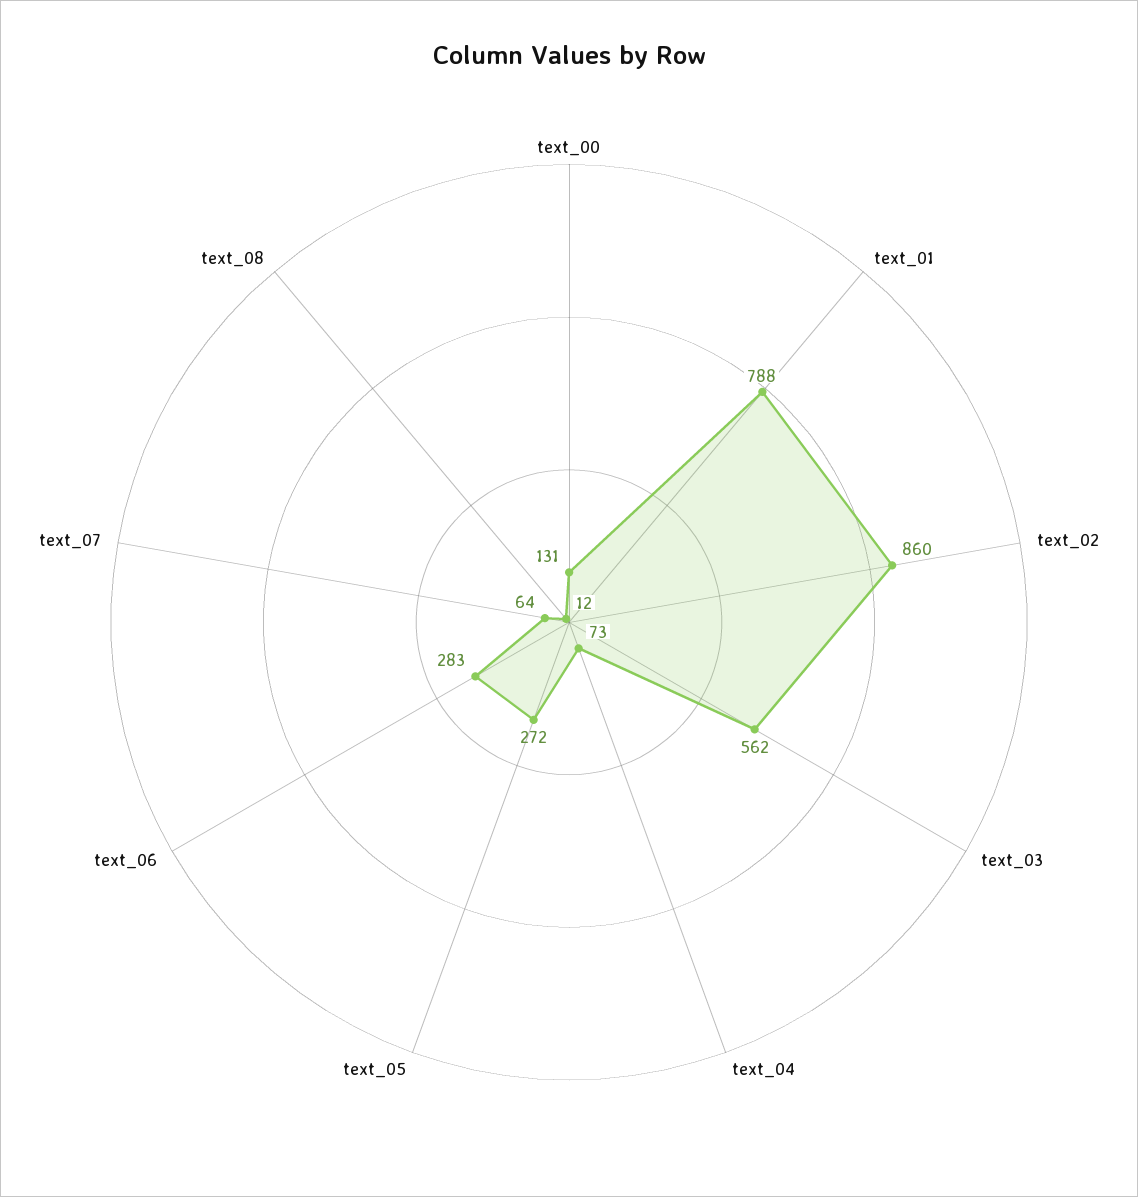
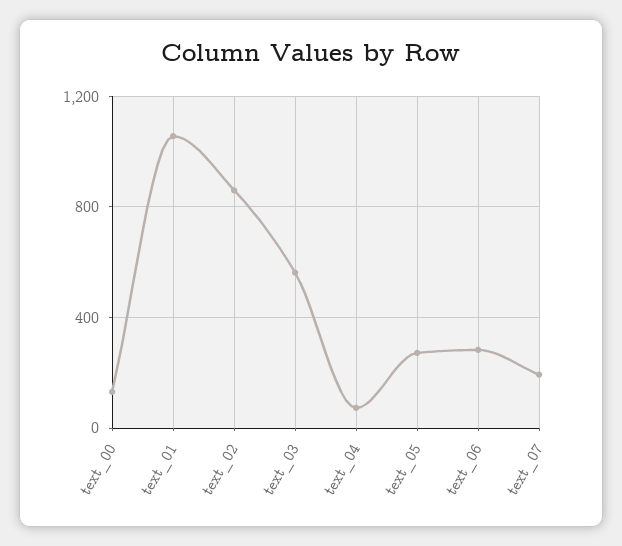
  {
    "text_00": 131,
-   "text_01": 788,
+   "text_01": 1050,
    "text_02": 860,
    "text_03": 562,
    "text_04": 73,
    "text_05": 272,
    "text_06": 283,
-   "text_07": 64,
+   "text_07": 200
-   "text_08": 12
  }

